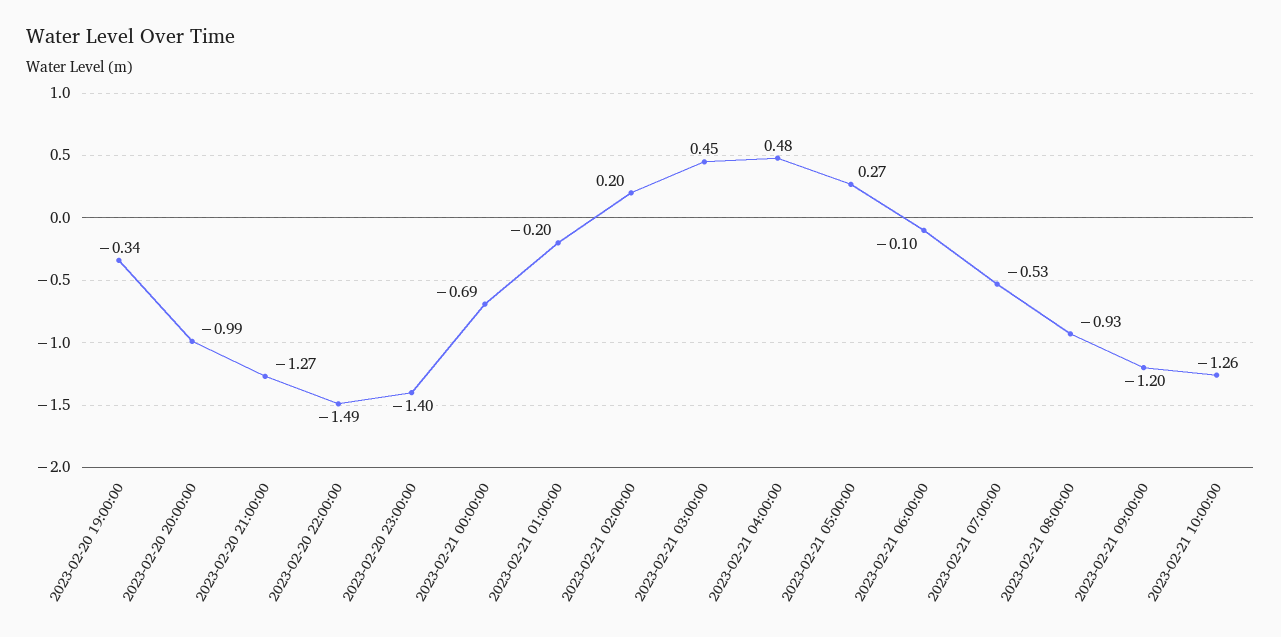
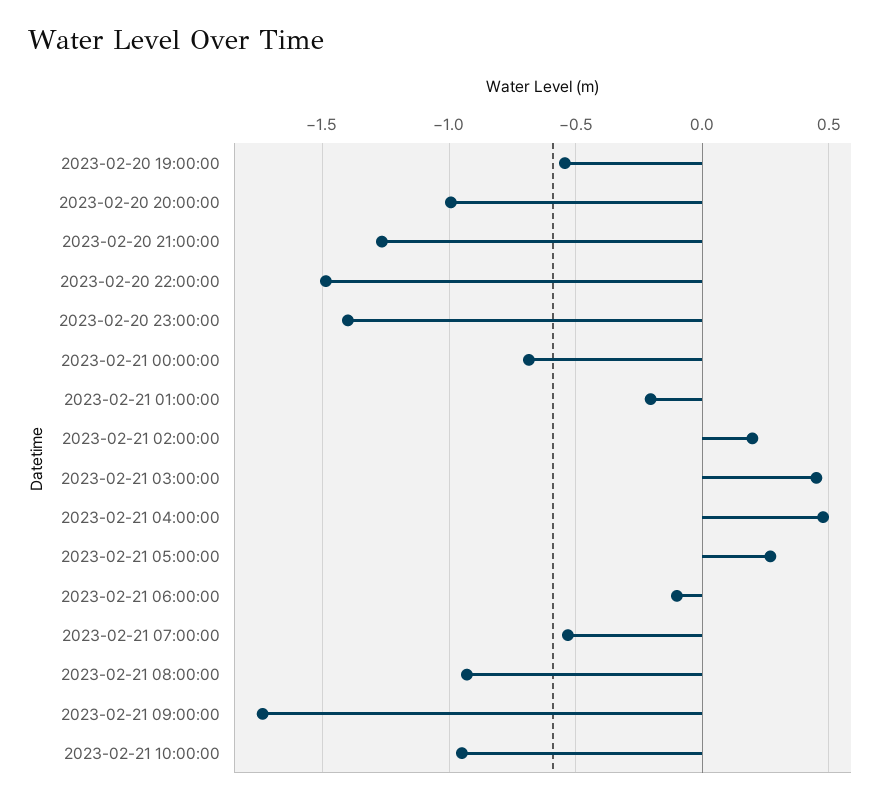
  {
-   "2023-02-20 19:00:00": -0.34,
+   "2023-02-20 19:00:00": -0.55,
    "2023-02-20 20:00:00": -0.99,
    "2023-02-20 21:00:00": -1.27,
    "2023-02-20 22:00:00": -1.49,
    "2023-02-20 23:00:00": -1.4,
    "2023-02-21 00:00:00": -0.69,
    "2023-02-21 01:00:00": -0.2,
    "2023-02-21 02:00:00": 0.2,
    "2023-02-21 03:00:00": 0.45,
    "2023-02-21 04:00:00": 0.48,
    "2023-02-21 05:00:00": 0.27,
    "2023-02-21 06:00:00": -0.1,
    "2023-02-21 07:00:00": -0.53,
    "2023-02-21 08:00:00": -0.93,
-   "2023-02-21 09:00:00": -1.2,
+   "2023-02-21 09:00:00": -1.75,
-   "2023-02-21 10:00:00": -1.26
+   "2023-02-21 10:00:00": -0.95
  }

